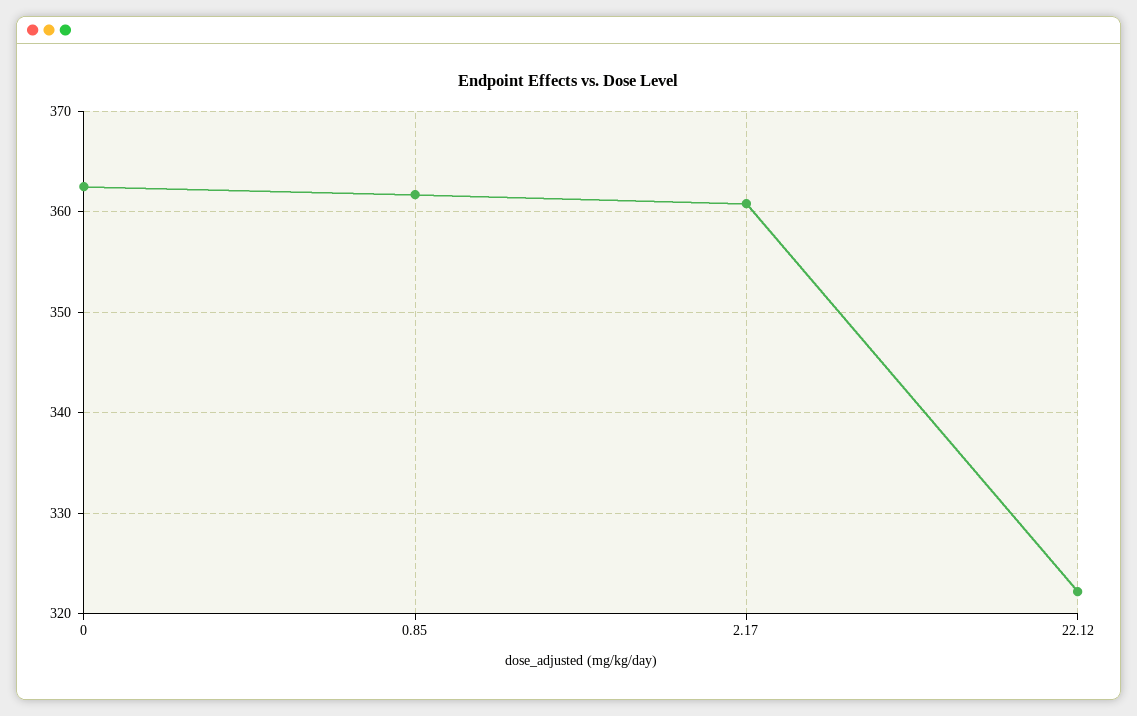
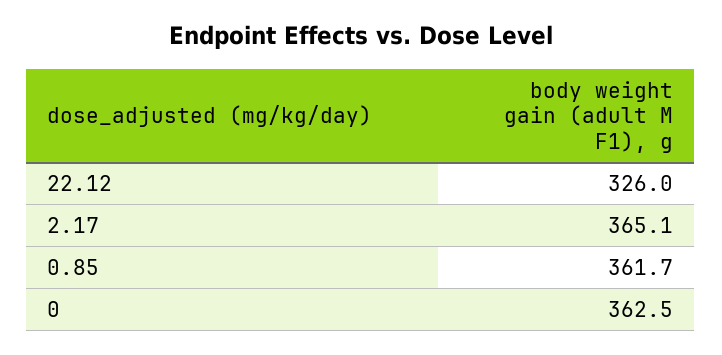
  {
    "0": 362.5,
    "0.85": 361.7,
-   "2.17": 361,
+   "2.17": 365.1,
-   "22.12": 322
+   "22.12": 326
  }

